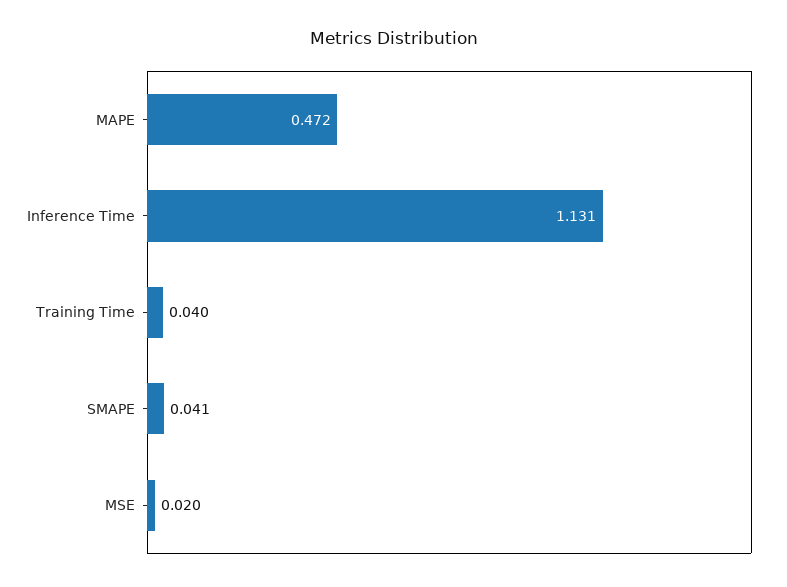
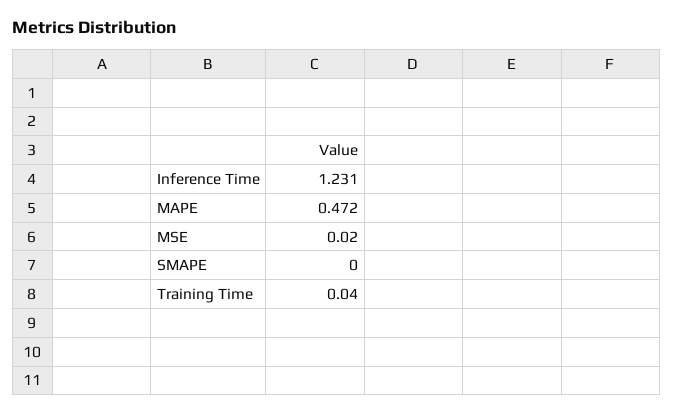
  {
    "MAPE": 0.472,
-   "Inference Time": 1.131,
+   "Inference Time": 1.231,
    "Training Time": 0.04,
-   "SMAPE": 0.041,
+   "SMAPE": 0,
    "MSE": 0.02
  }

